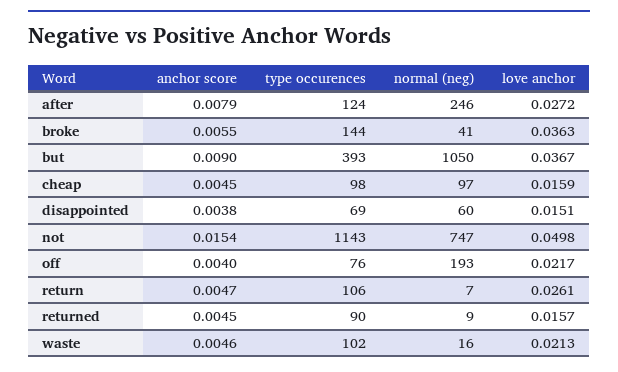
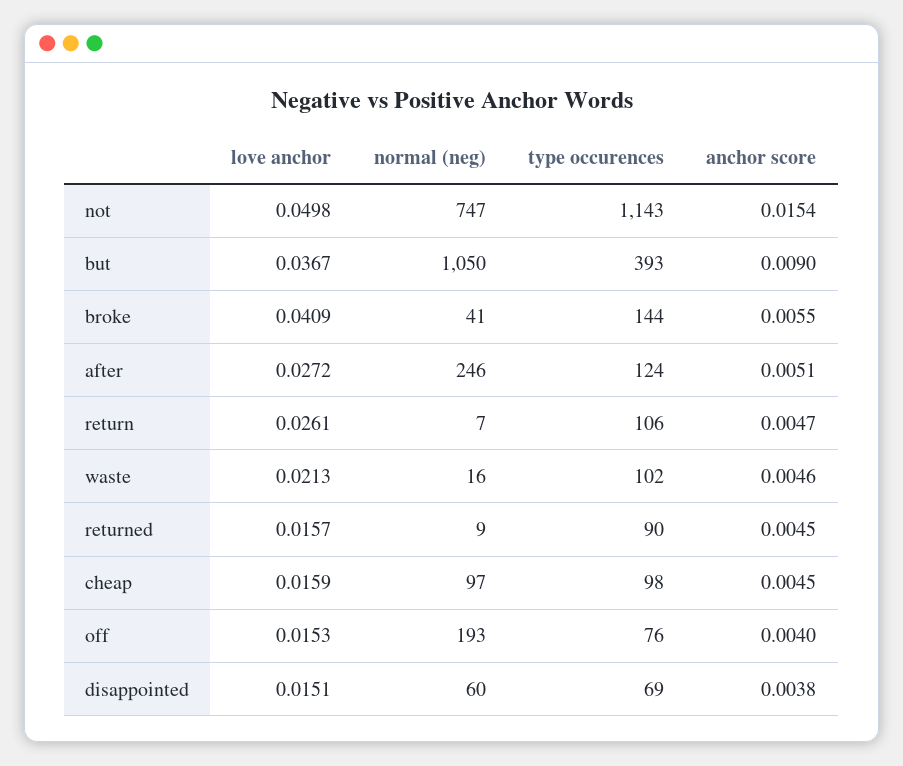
  {
    "anchor score": {
-     "after": 0.0079,
+     "after": 0.0051,
      "broke": 0.0055,
      "but": 0.009,
      "cheap": 0.0045,
      "disappointed": 0.0038,
      "not": 0.0154,
      "off": 0.004,
      "return": 0.0047,
      "returned": 0.0045,
      "waste": 0.0046
    },
    "type occurences": {
      "after": 124,
      "broke": 144,
      "but": 393,
      "cheap": 98,
      "disappointed": 69,
      "not": 1143,
      "off": 76,
      "return": 106,
      "returned": 90,
      "waste": 102
    },
    "normal (neg)": {
      "after": 246,
      "broke": 41,
      "but": 1050,
      "cheap": 97,
      "disappointed": 60,
      "not": 747,
      "off": 193,
      "return": 7,
      "returned": 9,
      "waste": 16
    },
    "love anchor": {
      "after": 0.0272,
-     "broke": 0.0363,
+     "broke": 0.0409,
      "but": 0.0367,
      "cheap": 0.0159,
      "disappointed": 0.0151,
      "not": 0.0498,
-     "off": 0.0217,
+     "off": 0.0153,
      "return": 0.0261,
      "returned": 0.0157,
      "waste": 0.0213
    }
  }

